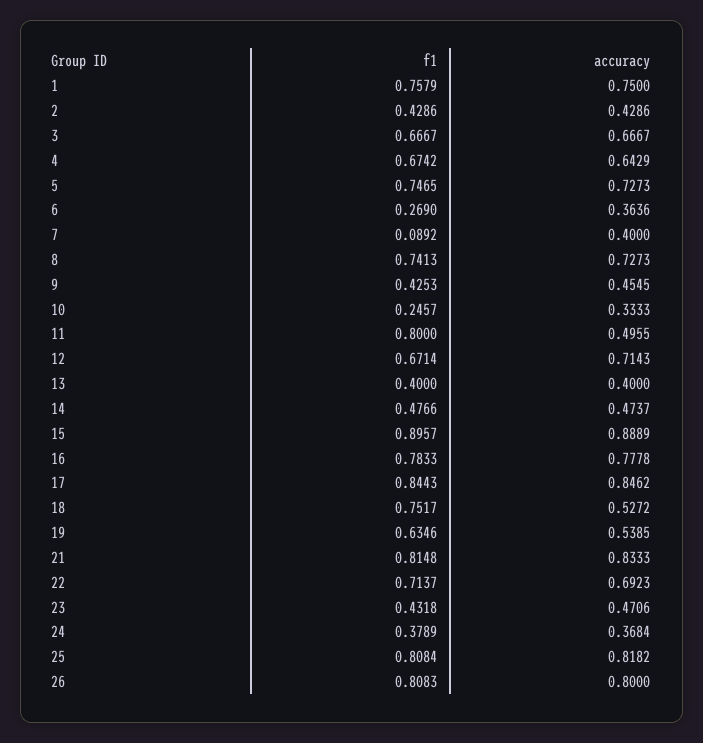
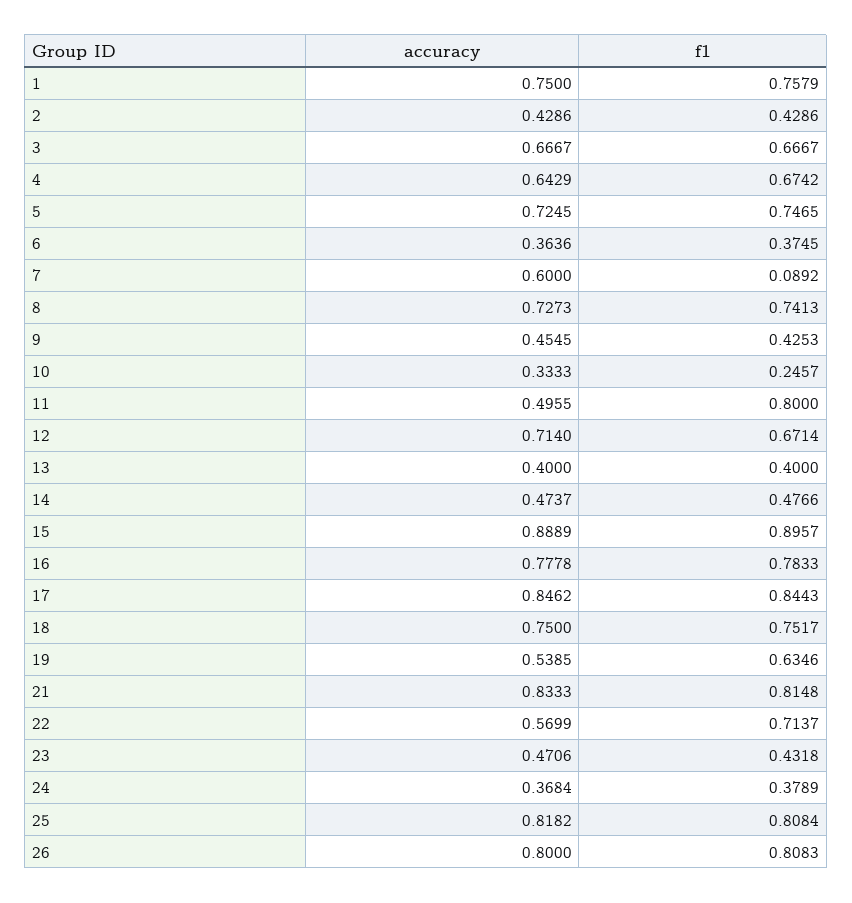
  {
    "f1": {
      "1": 0.7579,
      "2": 0.4286,
      "3": 0.6667,
      "4": 0.6742,
      "5": 0.7465,
-     "6": 0.269,
+     "6": 0.3745,
      "7": 0.0892,
      "8": 0.7413,
      "9": 0.4253,
      "10": 0.2457,
      "11": 0.8,
      "12": 0.6714,
      "13": 0.4,
      "14": 0.4766,
      "15": 0.8957,
      "16": 0.7833,
      "17": 0.8443,
      "18": 0.7517,
      "19": 0.6346,
      "21": 0.8148,
      "22": 0.7137,
      "23": 0.4318,
      "24": 0.3789,
      "25": 0.8084,
      "26": 0.8083
    },
    "accuracy": {
      "1": 0.75,
      "2": 0.4286,
      "3": 0.6667,
      "4": 0.6429,
-     "5": 0.7273,
+     "5": 0.7245,
      "6": 0.3636,
-     "7": 0.4,
+     "7": 0.6,
      "8": 0.7273,
      "9": 0.4545,
      "10": 0.3333,
      "11": 0.4955,
-     "12": 0.7143,
+     "12": 0.714,
      "13": 0.4,
      "14": 0.4737,
      "15": 0.8889,
      "16": 0.7778,
      "17": 0.8462,
-     "18": 0.5272,
+     "18": 0.75,
      "19": 0.5385,
      "21": 0.8333,
-     "22": 0.6923,
+     "22": 0.5699,
      "23": 0.4706,
      "24": 0.3684,
      "25": 0.8182,
      "26": 0.8
    }
  }

